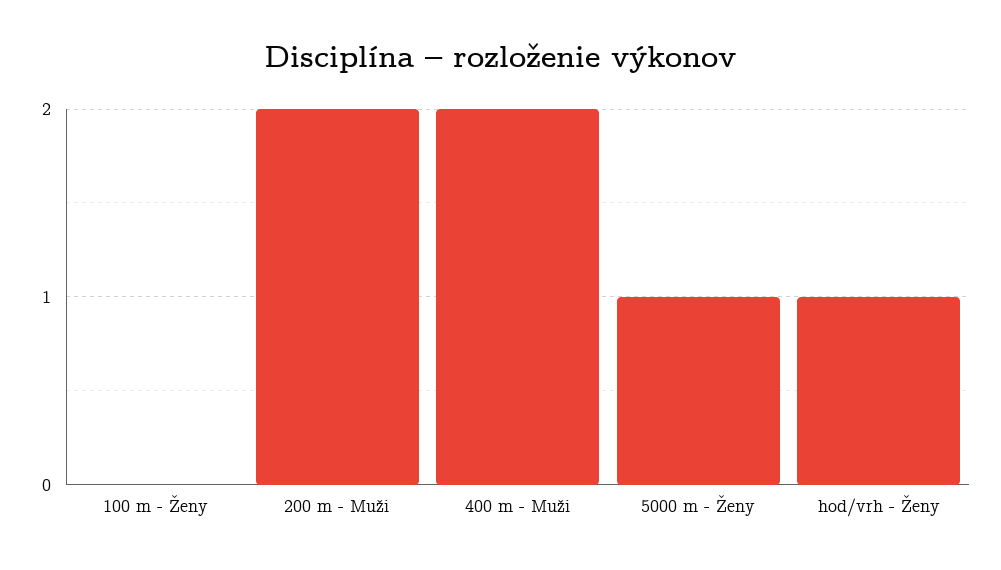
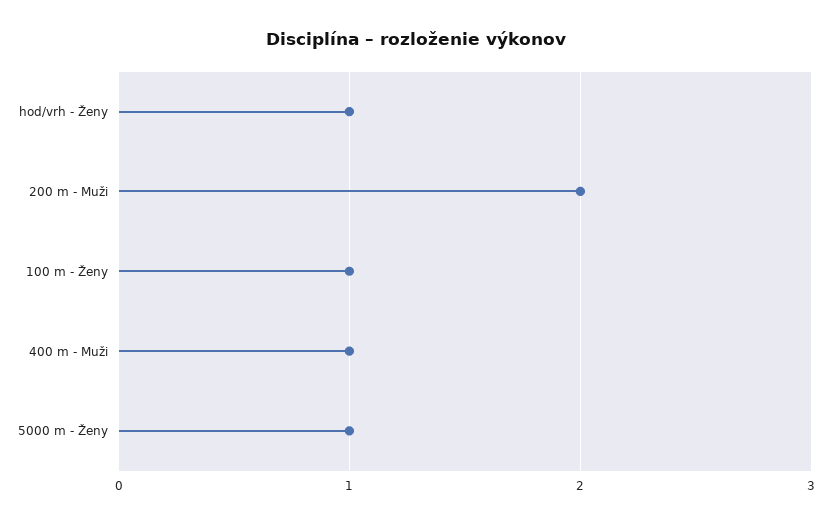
  {
-   "100 m - Ženy": 0,
+   "100 m - Ženy": 1,
    "200 m - Muži": 2,
-   "400 m - Muži": 2,
+   "400 m - Muži": 1,
    "5000 m - Ženy": 1,
    "hod/vrh - Ženy": 1
  }

